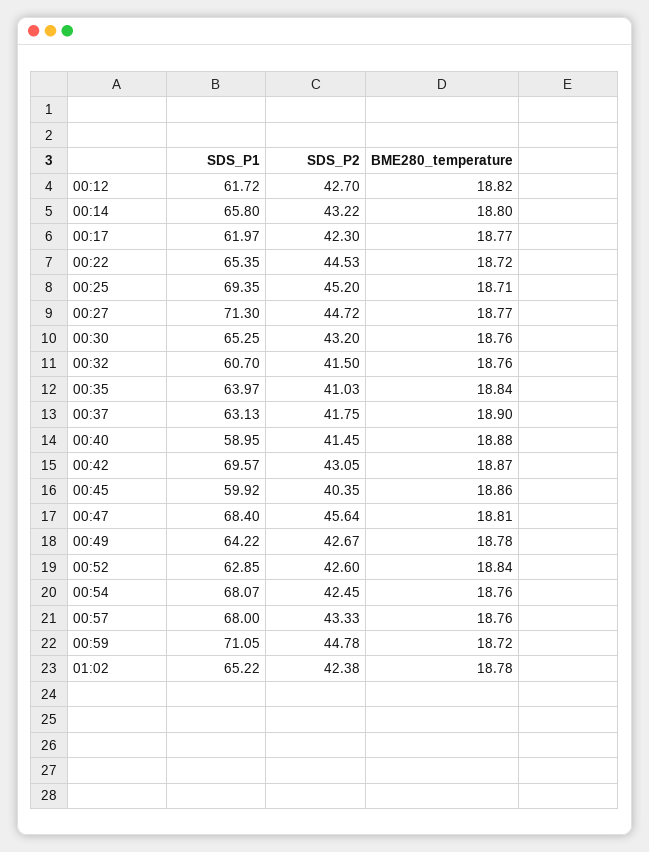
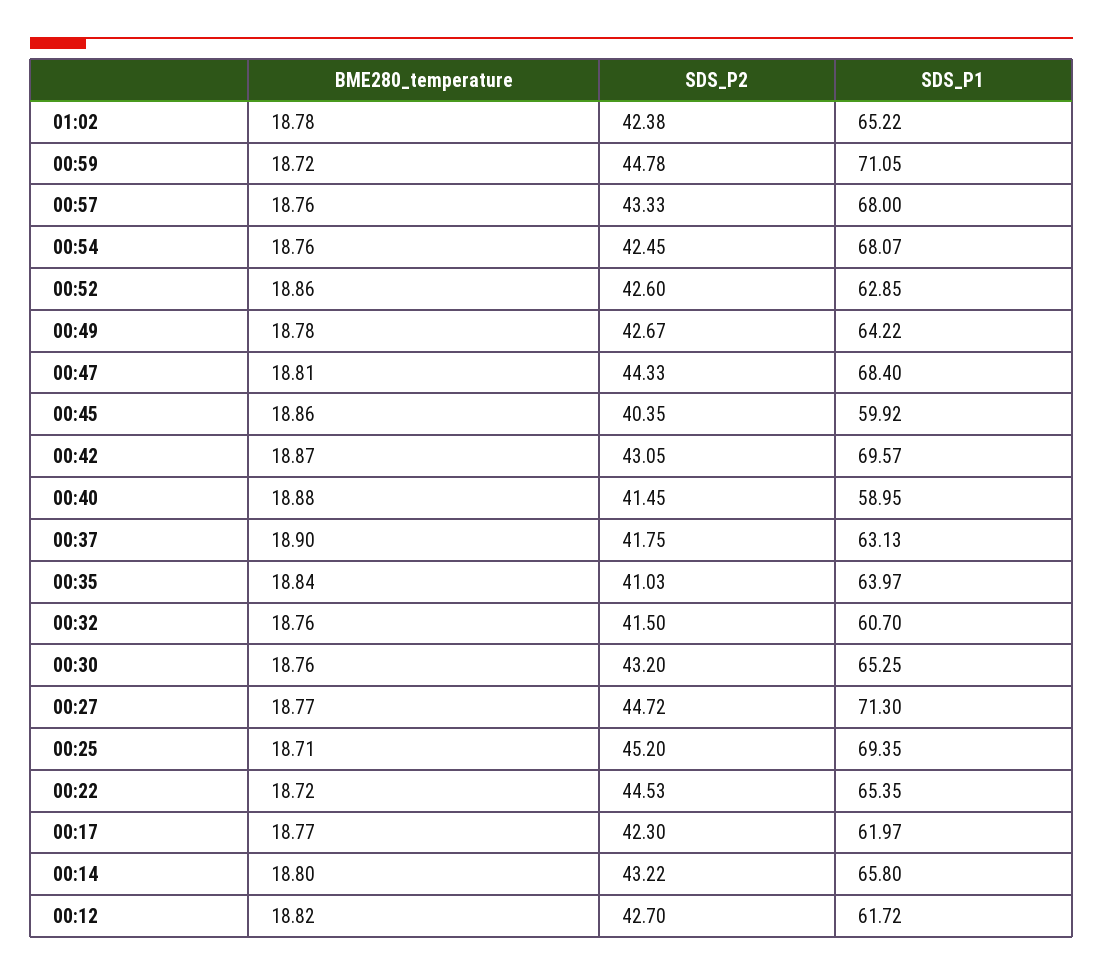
  {
    "SDS_P1": {
      "00:12": 61.72,
      "00:14": 65.8,
      "00:17": 61.97,
      "00:22": 65.35,
      "00:25": 69.35,
      "00:27": 71.3,
      "00:30": 65.25,
      "00:32": 60.7,
      "00:35": 63.97,
      "00:37": 63.13,
      "00:40": 58.95,
      "00:42": 69.57,
      "00:45": 59.92,
      "00:47": 68.4,
      "00:49": 64.22,
      "00:52": 62.85,
      "00:54": 68.07,
      "00:57": 68,
      "00:59": 71.05,
      "01:02": 65.22
    },
    "SDS_P2": {
      "00:12": 42.7,
      "00:14": 43.22,
      "00:17": 42.3,
      "00:22": 44.53,
      "00:25": 45.2,
      "00:27": 44.72,
      "00:30": 43.2,
      "00:32": 41.5,
      "00:35": 41.03,
      "00:37": 41.75,
      "00:40": 41.45,
      "00:42": 43.05,
      "00:45": 40.35,
-     "00:47": 45.64,
+     "00:47": 44.33,
      "00:49": 42.67,
      "00:52": 42.6,
      "00:54": 42.45,
      "00:57": 43.33,
      "00:59": 44.78,
      "01:02": 42.38
    },
    "BME280_temperature": {
      "00:12": 18.82,
      "00:14": 18.8,
      "00:17": 18.77,
      "00:22": 18.72,
      "00:25": 18.71,
      "00:27": 18.77,
      "00:30": 18.76,
      "00:32": 18.76,
      "00:35": 18.84,
      "00:37": 18.9,
      "00:40": 18.88,
      "00:42": 18.87,
      "00:45": 18.86,
      "00:47": 18.81,
      "00:49": 18.78,
-     "00:52": 18.84,
+     "00:52": 18.86,
      "00:54": 18.76,
      "00:57": 18.76,
      "00:59": 18.72,
      "01:02": 18.78
    }
  }

